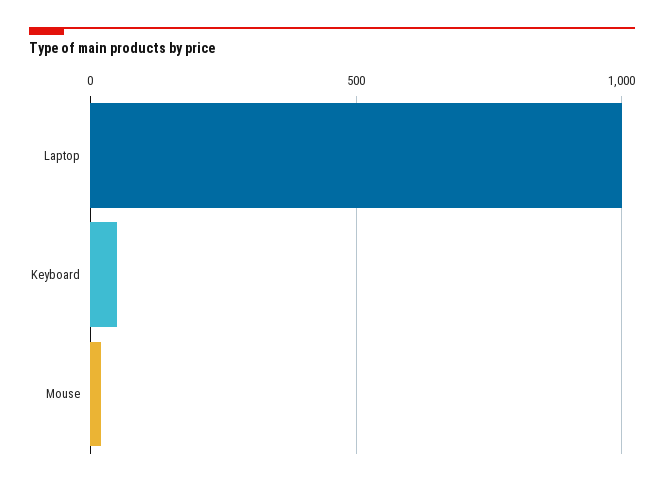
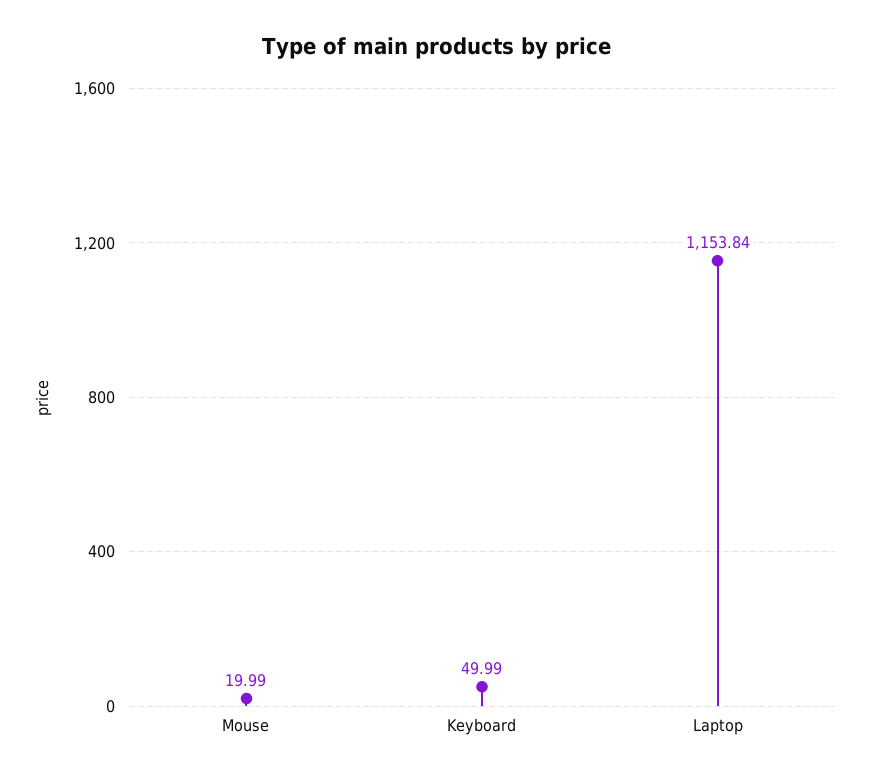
  {
-   "Laptop": 1000,
+   "Laptop": 1153.84,
    "Keyboard": 49.99,
    "Mouse": 19.99
  }

